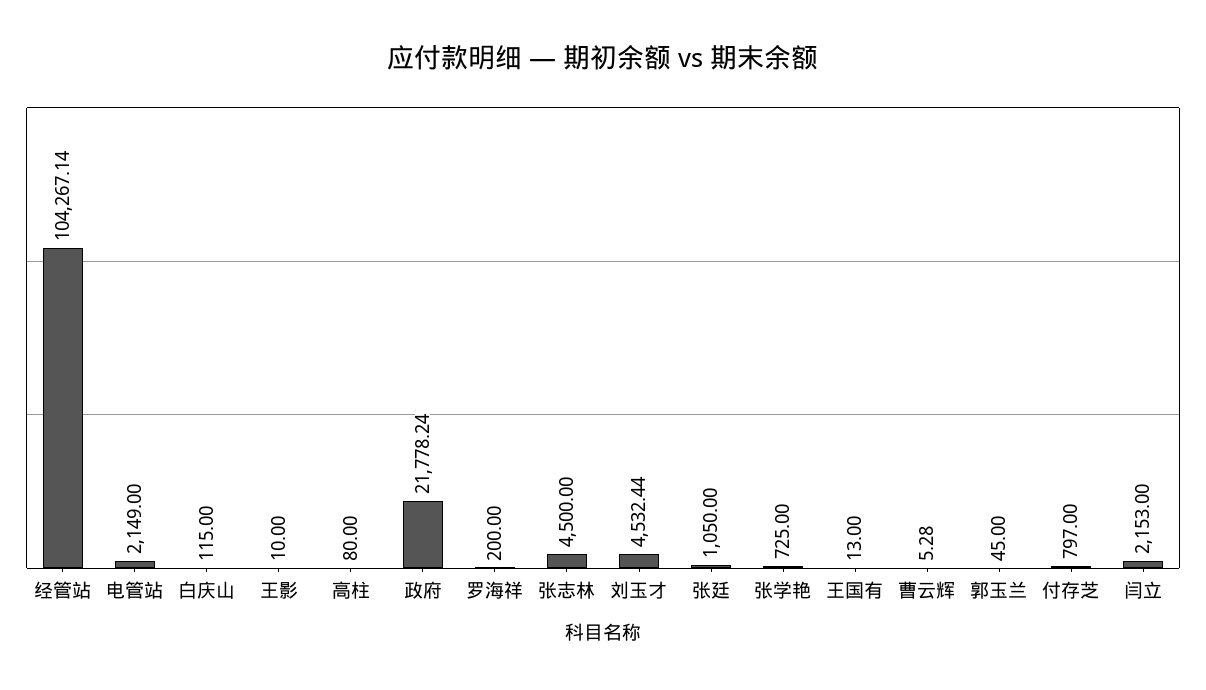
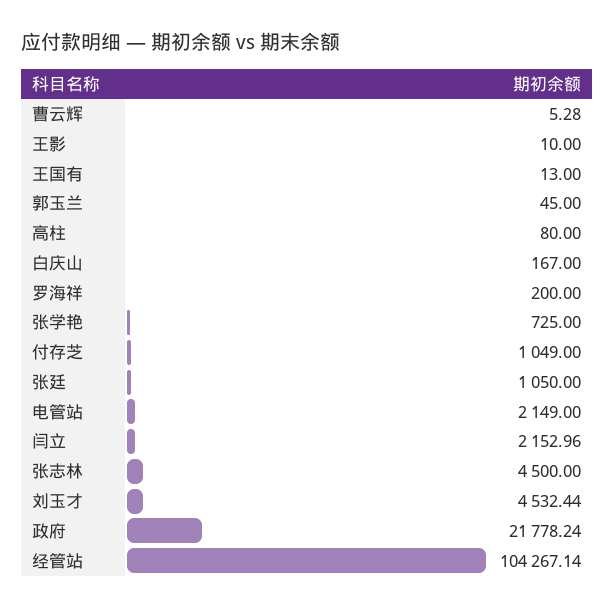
  {
    "经管站": 104267.14,
    "电管站": 2149,
-   "白庆山": 115,
+   "白庆山": 167,
    "王影": 10,
    "高柱": 80,
    "政府": 21778.24,
    "罗海祥": 200,
    "张志林": 4500,
    "刘玉才": 4532.44,
    "张廷": 1050,
    "张学艳": 725,
    "王国有": 13,
    "曹云辉": 5.28,
    "郭玉兰": 45,
-   "付存芝": 797,
+   "付存芝": 1049,
-   "闫立": 2153
+   "闫立": 2152.96
  }

